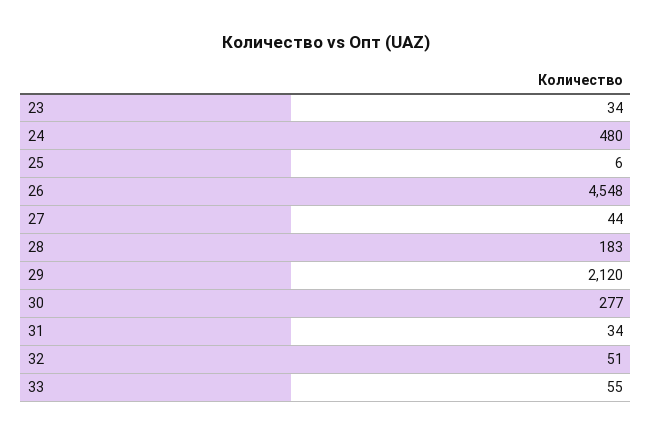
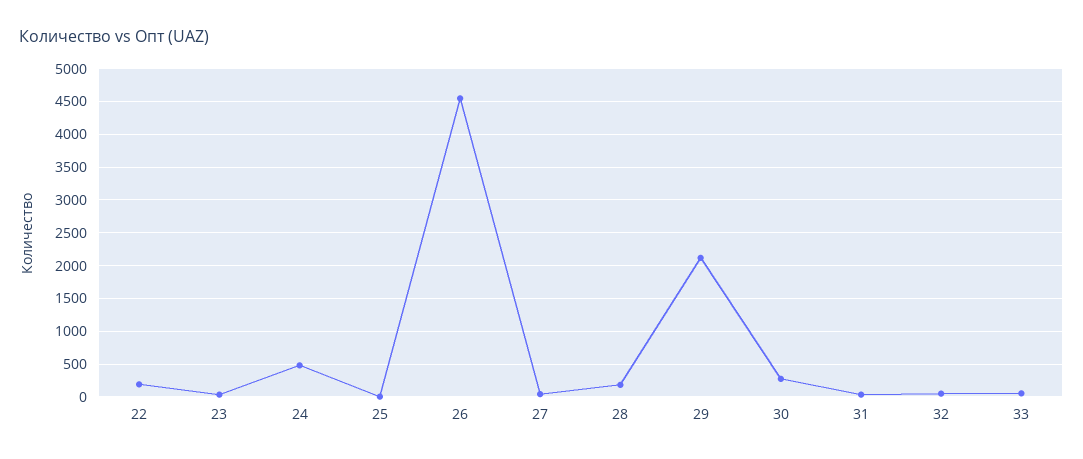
  {
    "23": 34,
    "24": 480,
    "25": 6,
    "26": 4548,
    "27": 44,
    "28": 183,
    "29": 2120,
    "30": 277,
    "31": 34,
    "32": 51,
-   "33": 55
+   "33": 55,
+   "22": 200
  }

